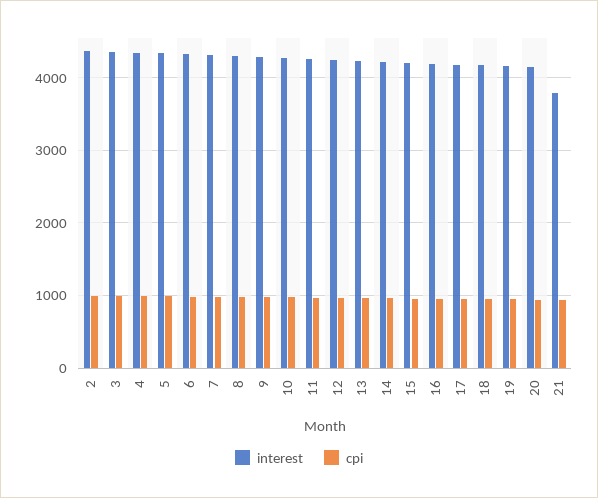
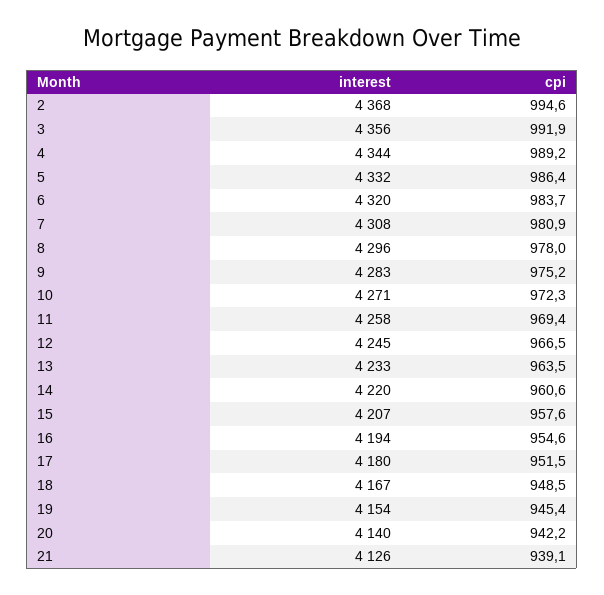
  {
    "interest": {
      "2": 4368,
      "3": 4356,
      "4": 4344,
      "5": 4332,
      "6": 4320,
      "7": 4308,
      "8": 4296,
      "9": 4283,
      "10": 4271,
      "11": 4258,
      "12": 4245,
      "13": 4233,
      "14": 4220,
      "15": 4207,
      "16": 4194,
      "17": 4180,
      "18": 4167,
      "19": 4154,
      "20": 4140,
-     "21": 3800
+     "21": 4126
    },
    "cpi": {
      "2": 994.6,
      "3": 991.9,
      "4": 989.2,
      "5": 986.4,
      "6": 983.7,
      "7": 980.9,
      "8": 978,
      "9": 975.2,
      "10": 972.3,
      "11": 969.4,
      "12": 966.5,
      "13": 963.5,
      "14": 960.6,
      "15": 957.6,
      "16": 954.6,
      "17": 951.5,
      "18": 948.5,
      "19": 945.4,
      "20": 942.2,
      "21": 939.1
    }
  }

